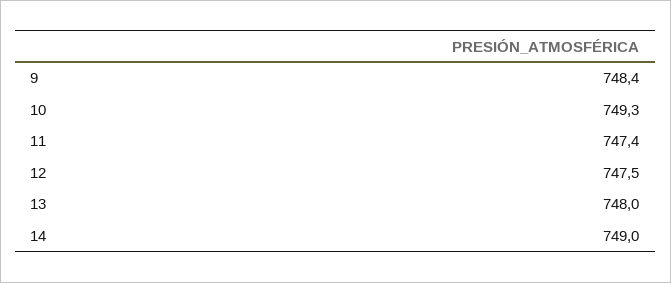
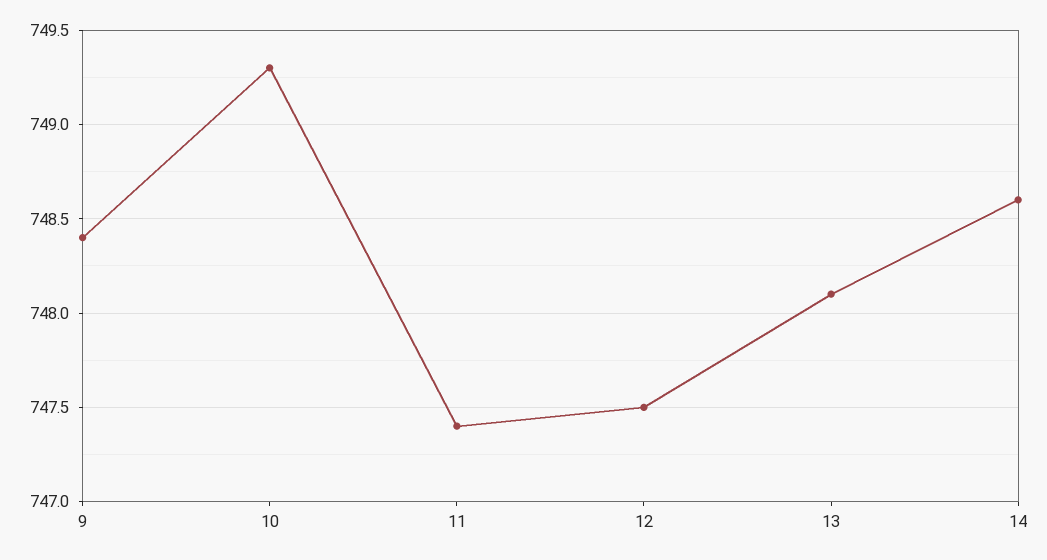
  {
    "9": 748.4,
    "10": 749.3,
    "11": 747.4,
    "12": 747.5,
-   "13": 748,
+   "13": 748.1,
-   "14": 749
+   "14": 748.6
  }

